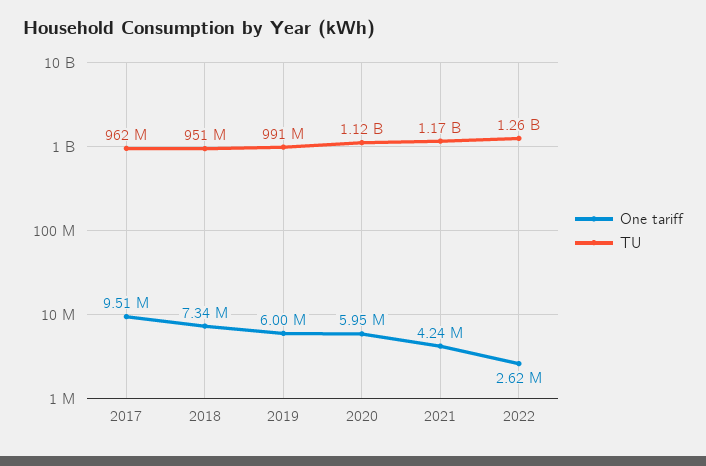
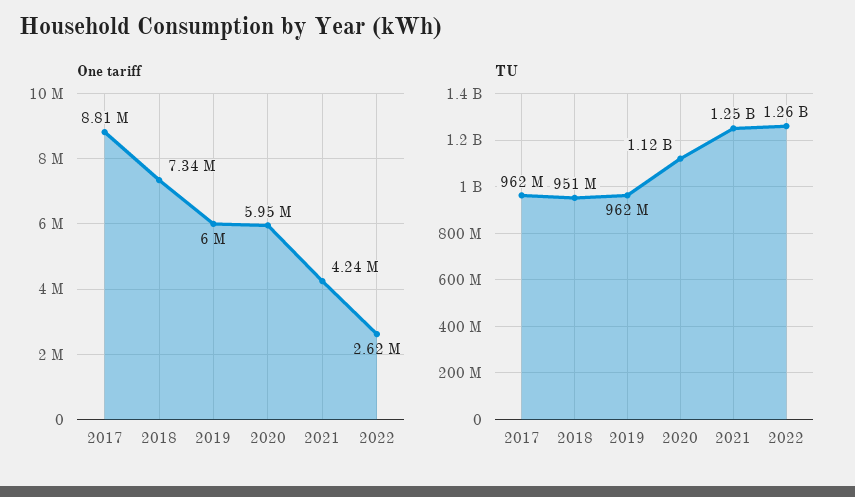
  {
    "One tariff": {
-     "2017": 9510000,
+     "2017": 8810000,
      "2018": 7340000,
      "2019": 6000000,
      "2020": 5950000,
      "2021": 4240000,
      "2022": 2620000
    },
    "TU": {
      "2017": 962000000,
      "2018": 951000000,
-     "2019": 991000000,
+     "2019": 962000000,
      "2020": 1120000000,
-     "2021": 1170000000,
+     "2021": 1250000000,
      "2022": 1260000000
    }
  }

